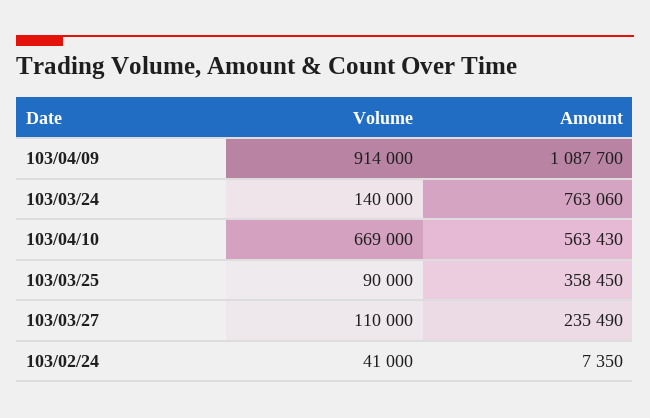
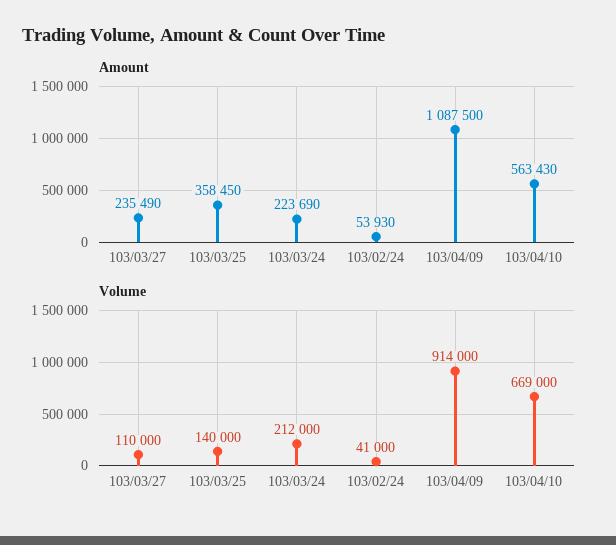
  {
    "Volume": {
      "103/04/09": 914000,
-     "103/03/24": 140000,
+     "103/03/24": 212000,
      "103/04/10": 669000,
-     "103/03/25": 90000,
+     "103/03/25": 140000,
      "103/03/27": 110000,
      "103/02/24": 41000
    },
    "Amount": {
-     "103/04/09": 1087700,
+     "103/04/09": 1087500,
-     "103/03/24": 763060,
+     "103/03/24": 223690,
      "103/04/10": 563430,
      "103/03/25": 358450,
      "103/03/27": 235490,
-     "103/02/24": 7350
+     "103/02/24": 53930
    }
  }

